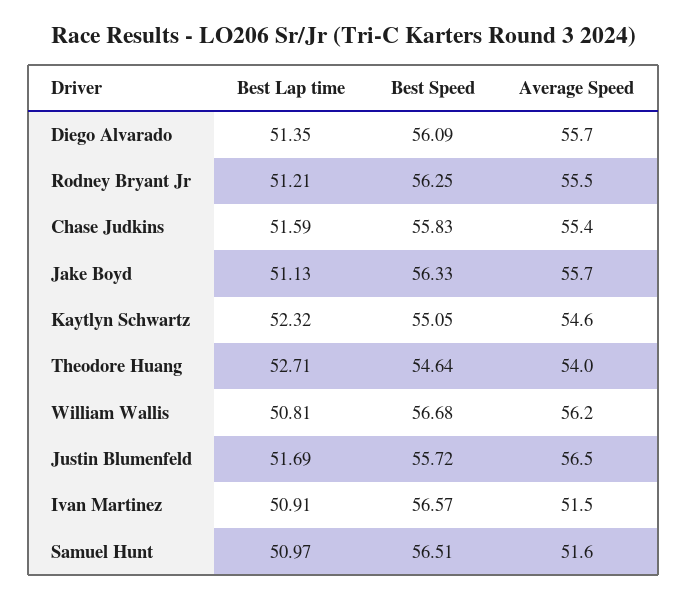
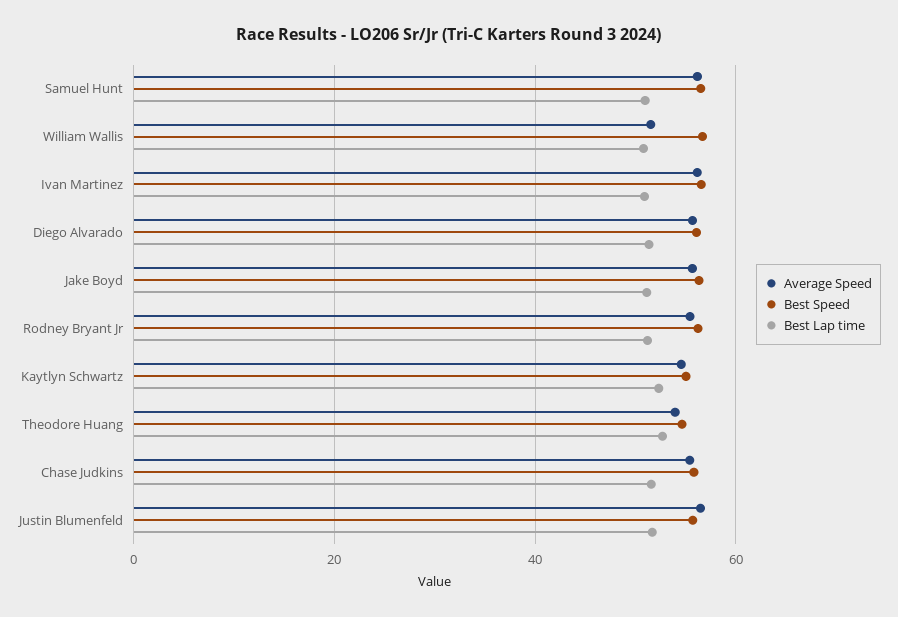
  {
    "Best Lap time": {
      "Diego Alvarado": 51.35,
      "Rodney Bryant Jr": 51.21,
      "Chase Judkins": 51.59,
      "Jake Boyd": 51.13,
      "Kaytlyn Schwartz": 52.32,
      "Theodore Huang": 52.71,
      "William Wallis": 50.81,
      "Justin Blumenfeld": 51.69,
      "Ivan Martinez": 50.91,
      "Samuel Hunt": 50.97
    },
    "Best Speed": {
      "Diego Alvarado": 56.09,
      "Rodney Bryant Jr": 56.25,
      "Chase Judkins": 55.83,
      "Jake Boyd": 56.33,
      "Kaytlyn Schwartz": 55.05,
      "Theodore Huang": 54.64,
      "William Wallis": 56.68,
      "Justin Blumenfeld": 55.72,
      "Ivan Martinez": 56.57,
      "Samuel Hunt": 56.51
    },
    "Average Speed": {
      "Diego Alvarado": 55.7,
      "Rodney Bryant Jr": 55.5,
      "Chase Judkins": 55.4,
      "Jake Boyd": 55.7,
      "Kaytlyn Schwartz": 54.6,
      "Theodore Huang": 54,
-     "William Wallis": 56.2,
+     "William Wallis": 52,
      "Justin Blumenfeld": 56.5,
-     "Ivan Martinez": 51.5,
+     "Ivan Martinez": 56,
-     "Samuel Hunt": 51.6
+     "Samuel Hunt": 56
    }
  }

